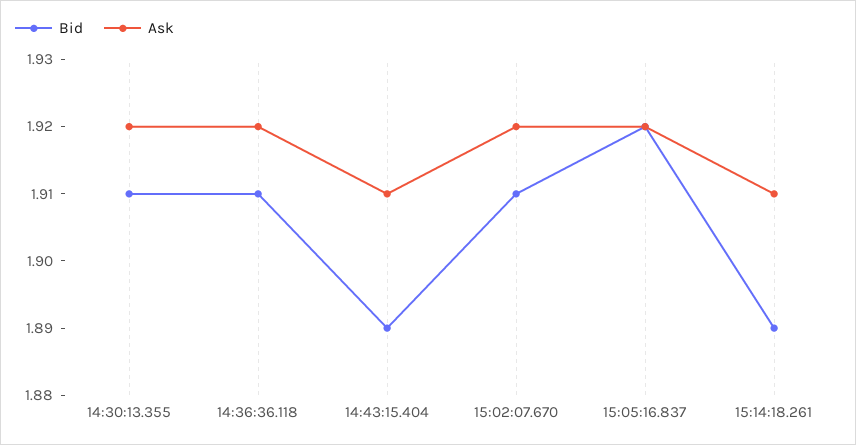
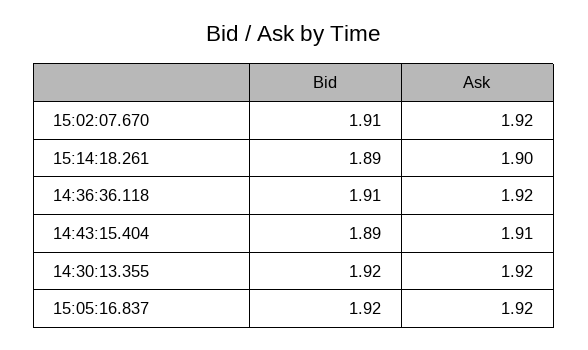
  {
    "Bid": {
-     "14:30:13.355": 1.91,
+     "14:30:13.355": 1.92,
      "14:36:36.118": 1.91,
      "14:43:15.404": 1.89,
      "15:02:07.670": 1.91,
      "15:05:16.837": 1.92,
      "15:14:18.261": 1.89
    },
    "Ask": {
      "14:30:13.355": 1.92,
      "14:36:36.118": 1.92,
      "14:43:15.404": 1.91,
      "15:02:07.670": 1.92,
      "15:05:16.837": 1.92,
-     "15:14:18.261": 1.91
+     "15:14:18.261": 1.9
    }
  }

